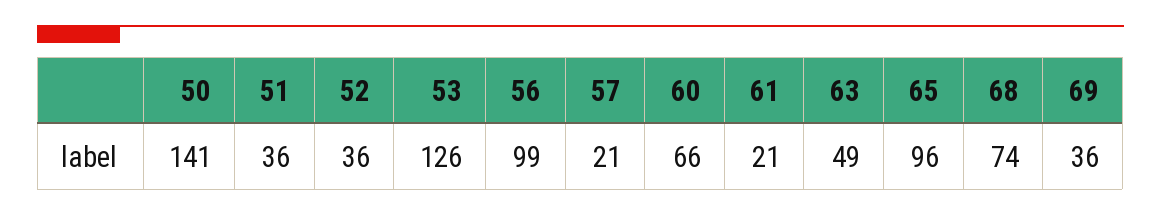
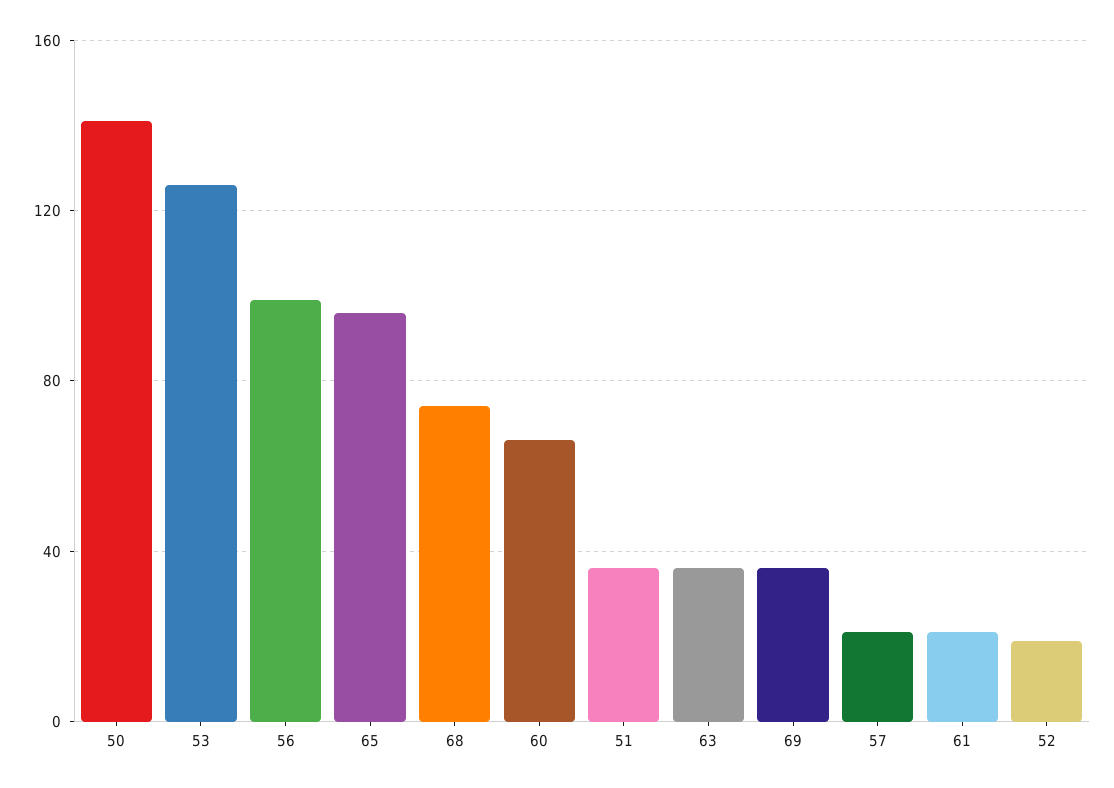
  {
    "50": 141,
    "51": 36,
-   "52": 36,
+   "52": 20,
    "53": 126,
    "56": 99,
    "57": 21,
    "60": 66,
    "61": 21,
-   "63": 49,
+   "63": 35,
    "65": 96,
    "68": 74,
    "69": 36
  }

